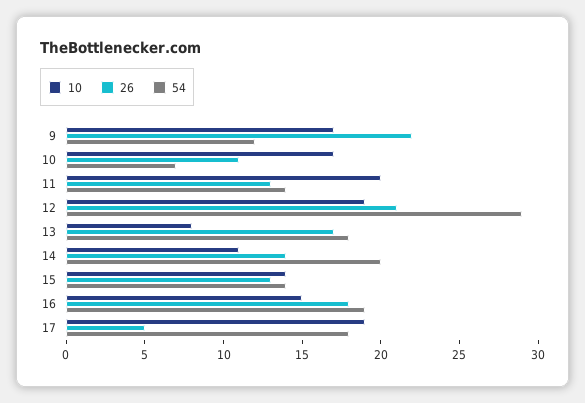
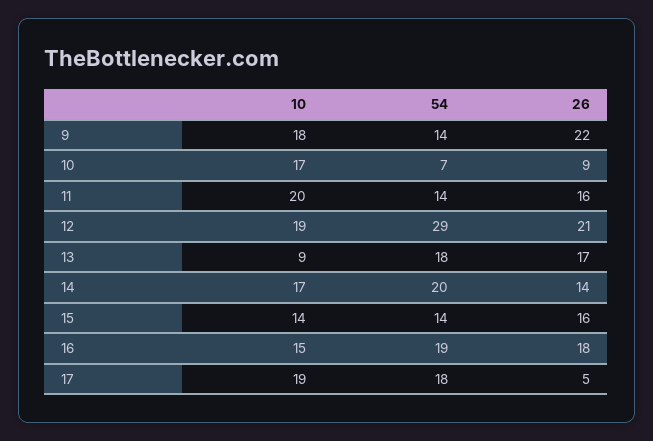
  {
    "10": {
-     "9": 17,
+     "9": 18,
      "10": 17,
      "11": 20,
      "12": 19,
-     "13": 8,
+     "13": 9,
-     "14": 11,
+     "14": 17,
      "15": 14,
      "16": 15,
      "17": 19
    },
    "26": {
      "9": 22,
-     "10": 11,
+     "10": 9,
-     "11": 13,
+     "11": 16,
      "12": 21,
      "13": 17,
      "14": 14,
-     "15": 13,
+     "15": 16,
      "16": 18,
      "17": 5
    },
    "54": {
-     "9": 12,
+     "9": 14,
      "10": 7,
      "11": 14,
      "12": 29,
      "13": 18,
      "14": 20,
      "15": 14,
      "16": 19,
      "17": 18
    }
  }

